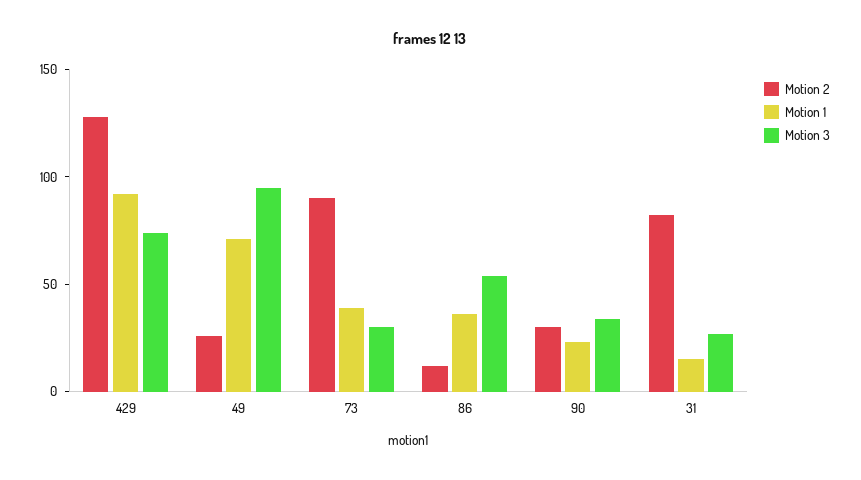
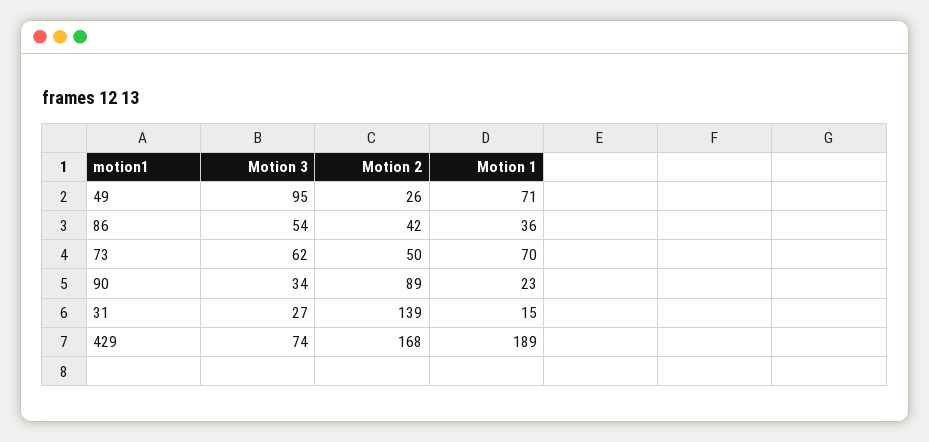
  {
    "Motion 2": {
-     "429": 130,
+     "429": 168,
      "49": 26,
-     "73": 90,
+     "73": 50,
-     "86": 10,
+     "86": 42,
-     "90": 30,
+     "90": 89,
-     "31": 80
+     "31": 139
    },
    "Motion 1": {
-     "429": 90,
+     "429": 189,
      "49": 71,
-     "73": 40,
+     "73": 70,
      "86": 36,
      "90": 23,
      "31": 15
    },
    "Motion 3": {
      "429": 74,
      "49": 95,
-     "73": 30,
+     "73": 62,
      "86": 54,
      "90": 34,
      "31": 27
    }
  }

